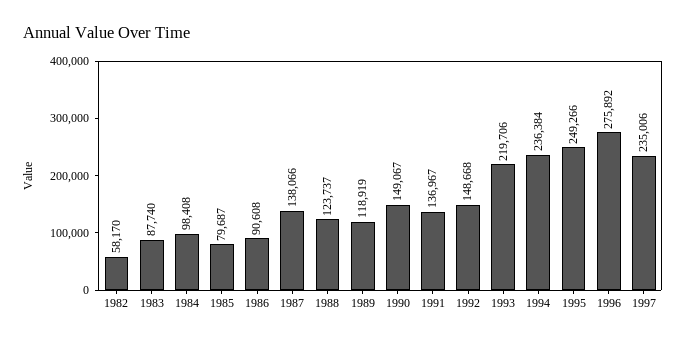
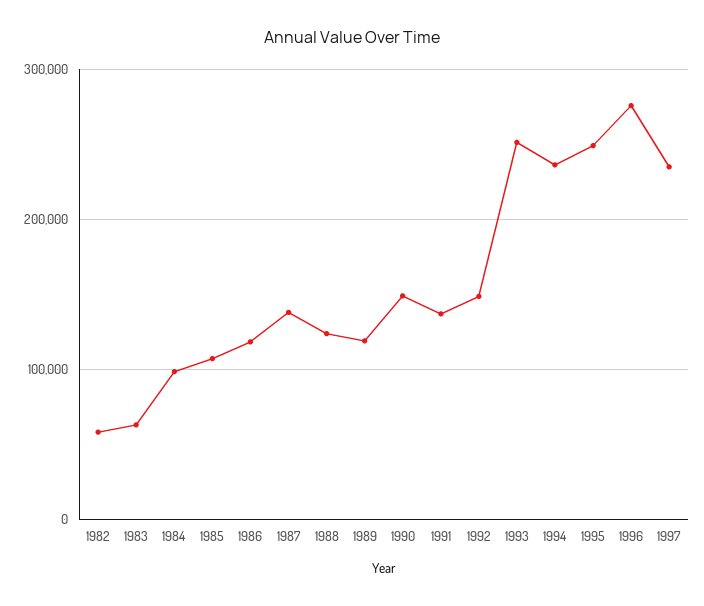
  {
    "1982": 58170,
-   "1983": 87740,
+   "1983": 60000,
    "1984": 98408,
-   "1985": 79687,
+   "1985": 110000,
-   "1986": 90608,
+   "1986": 120000,
    "1987": 138066,
    "1988": 123737,
    "1989": 118919,
    "1990": 149067,
    "1991": 136967,
    "1992": 148668,
-   "1993": 219706,
+   "1993": 250000,
    "1994": 236384,
    "1995": 249266,
    "1996": 275892,
    "1997": 235006
  }

